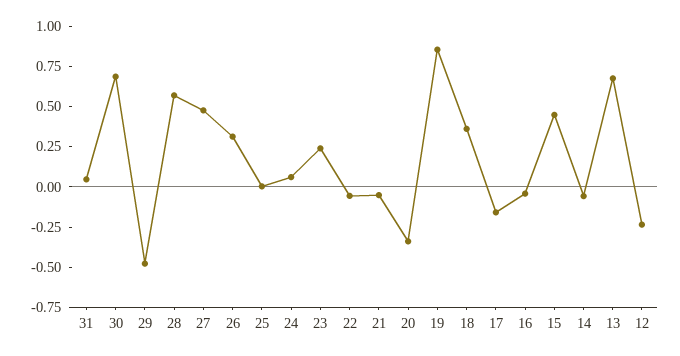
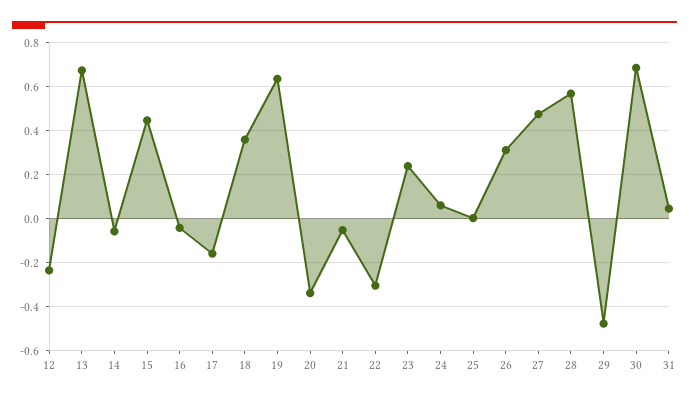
  {
    "31": 0.05,
    "30": 0.7,
    "29": -0.5,
    "28": 0.55,
    "27": 0.5,
    "26": 0.3,
    "25": 0,
    "24": 0.05,
    "23": 0.25,
-   "22": -0.05,
+   "22": -0.3,
    "21": -0.05,
    "20": -0.35,
-   "19": 0.85,
+   "19": 0.65,
    "18": 0.35,
    "17": -0.15,
    "16": -0.05,
    "15": 0.45,
    "14": -0.05,
    "13": 0.7,
    "12": -0.25
  }

